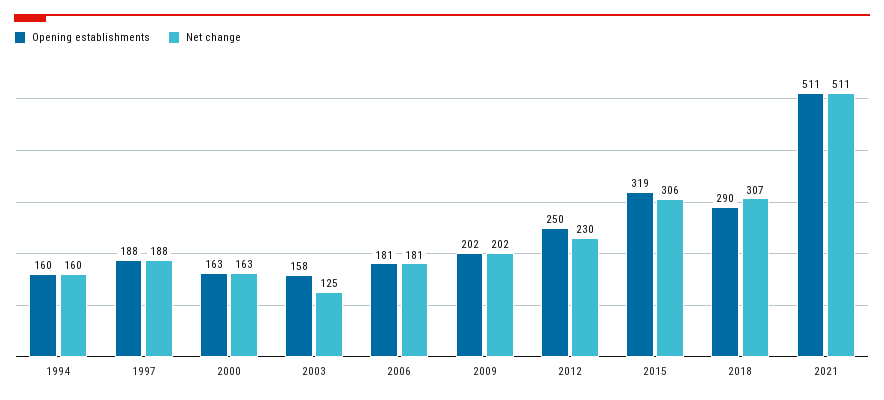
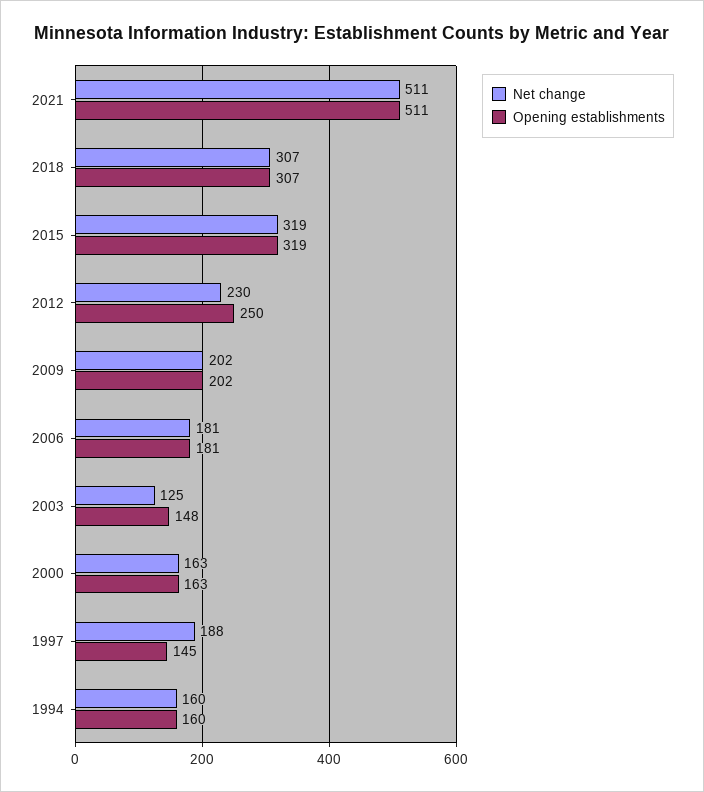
  {
    "Opening establishments": {
      "1994": 160,
-     "1997": 188,
+     "1997": 145,
      "2000": 163,
-     "2003": 158,
+     "2003": 148,
      "2006": 181,
      "2009": 202,
      "2012": 250,
      "2015": 319,
-     "2018": 290,
+     "2018": 307,
      "2021": 511
    },
    "Net change": {
      "1994": 160,
      "1997": 188,
      "2000": 163,
      "2003": 125,
      "2006": 181,
      "2009": 202,
      "2012": 230,
-     "2015": 306,
+     "2015": 319,
      "2018": 307,
      "2021": 511
    }
  }

